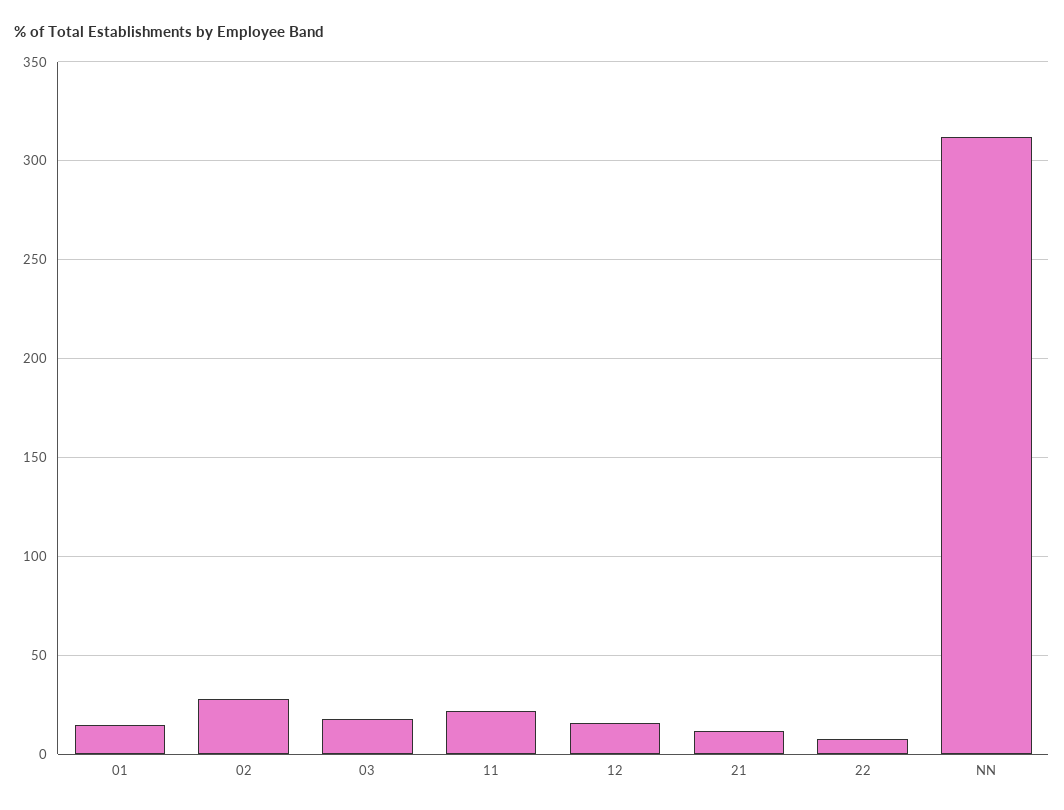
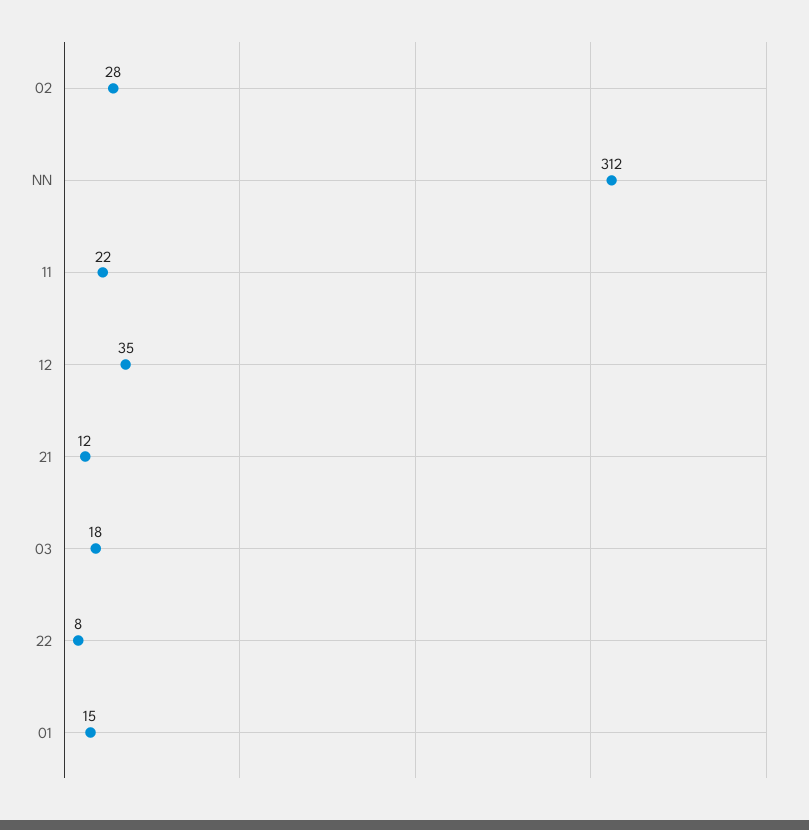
  {
    "01": 15,
    "02": 28,
    "03": 18,
    "11": 22,
-   "12": 15,
+   "12": 35,
    "21": 12,
    "22": 8,
    "NN": 312
  }

